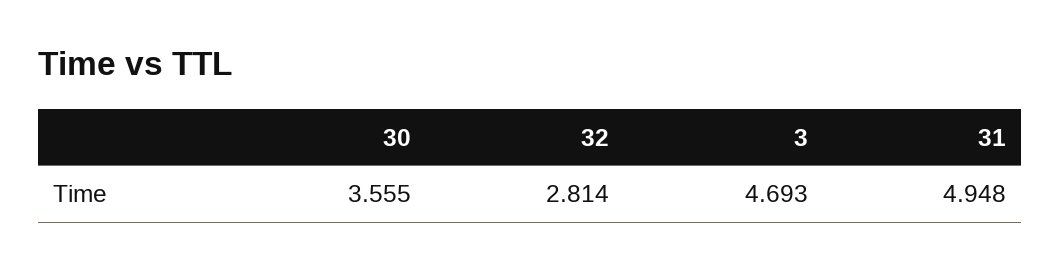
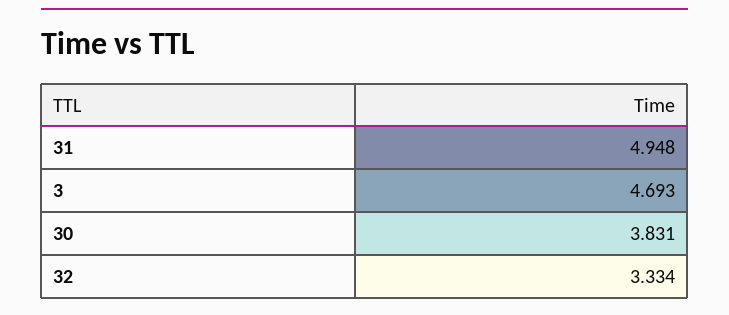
  {
-   "30": 3.555,
+   "30": 3.831,
-   "32": 2.814,
+   "32": 3.334,
    "3": 4.693,
    "31": 4.948
  }

